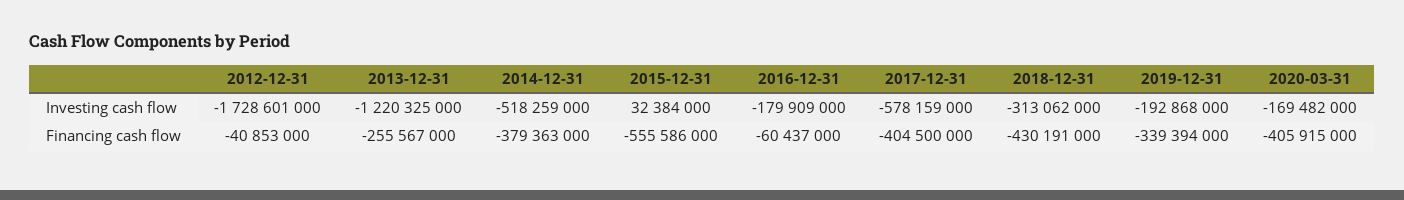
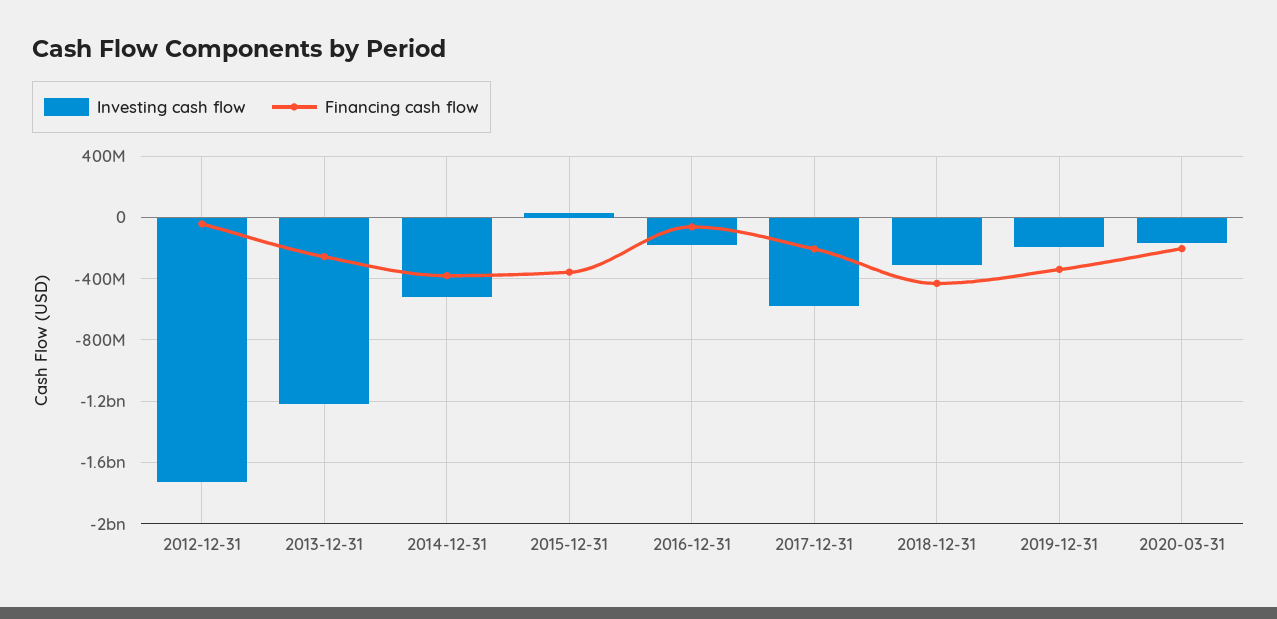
  {
    "Investing cash flow": {
      "2012-12-31": -1728601000,
      "2013-12-31": -1220325000,
      "2014-12-31": -518259000,
      "2015-12-31": 32384000,
      "2016-12-31": -179909000,
      "2017-12-31": -578159000,
      "2018-12-31": -313062000,
      "2019-12-31": -192868000,
      "2020-03-31": -169482000
    },
    "Financing cash flow": {
      "2012-12-31": -40853000,
      "2013-12-31": -255567000,
      "2014-12-31": -379363000,
-     "2015-12-31": -555586000,
+     "2015-12-31": -350000000,
      "2016-12-31": -60437000,
-     "2017-12-31": -404500000,
+     "2017-12-31": -200000000,
      "2018-12-31": -430191000,
      "2019-12-31": -339394000,
-     "2020-03-31": -405915000
+     "2020-03-31": -200000000
    }
  }

